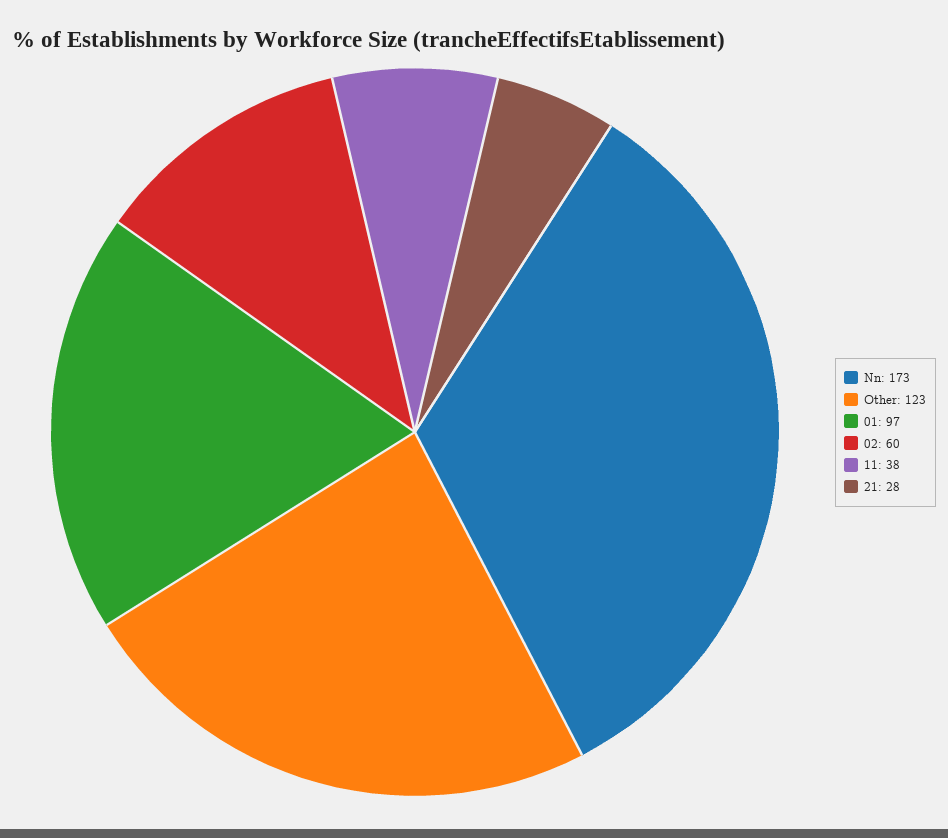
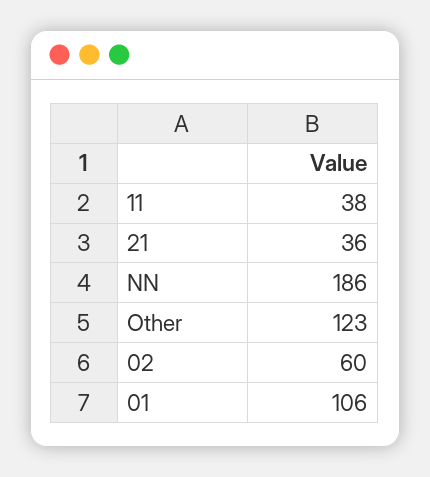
  {
-   "Nn": 173,
+   "Nn": 186,
    "Other": 123,
-   "01": 97,
+   "01": 106,
    "02": 60,
    "11": 38,
-   "21": 28
+   "21": 36
  }

